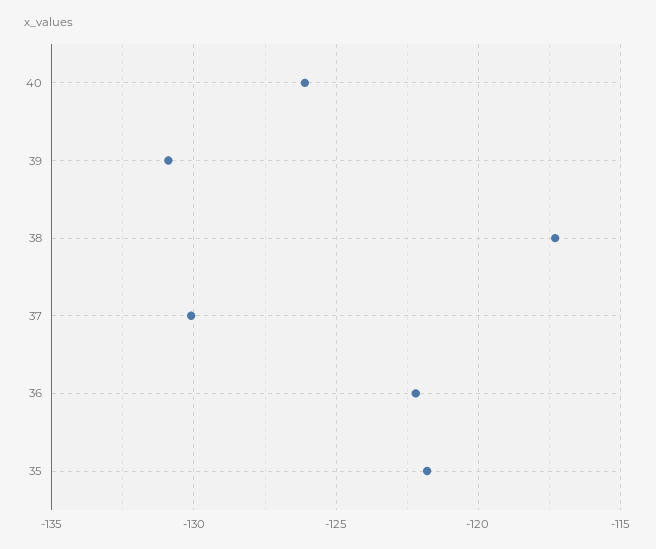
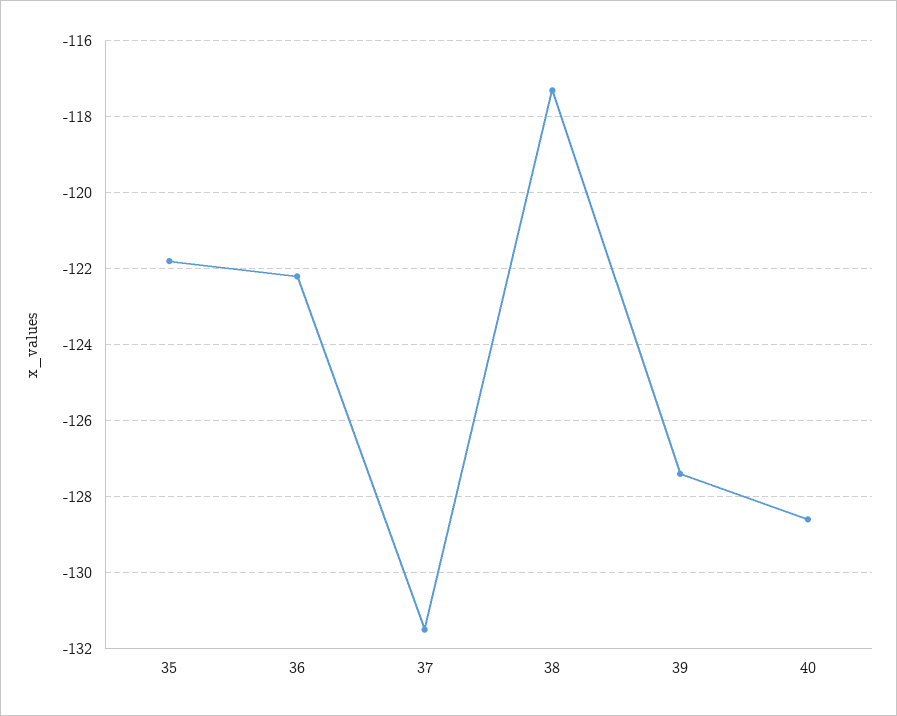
  {
-   "40": -126,
+   "40": -128.5,
-   "39": -131,
+   "39": -127.5,
    "38": -117.5,
-   "37": -130,
+   "37": -131.5,
    "36": -122,
    "35": -122
  }

